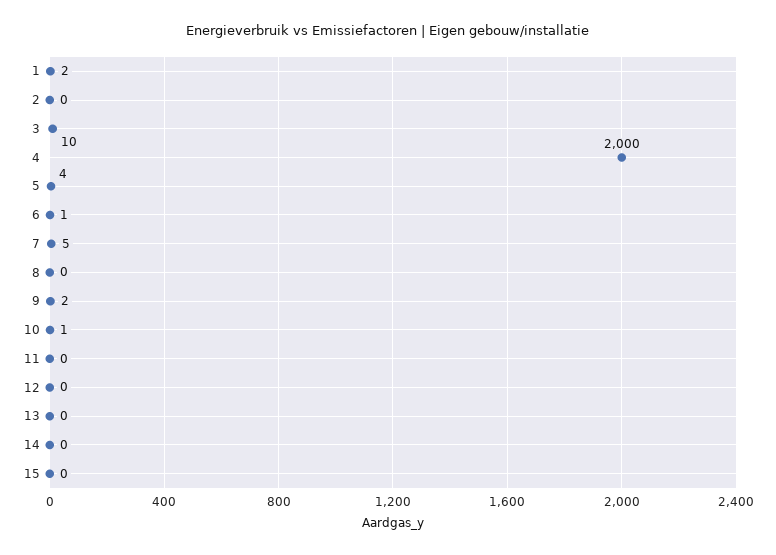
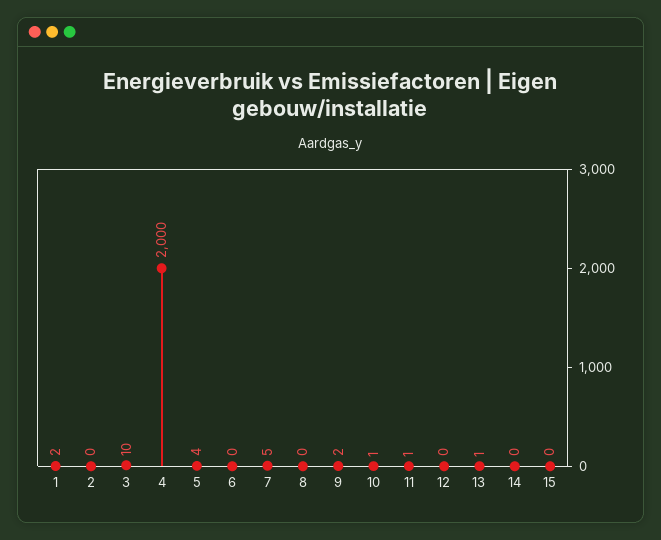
  {
    "1": 2,
    "2": 0,
    "3": 10,
    "4": 2000,
    "5": 4,
-   "6": 1,
+   "6": 0,
    "7": 5,
    "8": 0,
    "9": 2,
    "10": 1,
-   "11": 0,
+   "11": 1,
    "12": 0,
-   "13": 0,
+   "13": 1,
    "14": 0,
    "15": 0
  }

